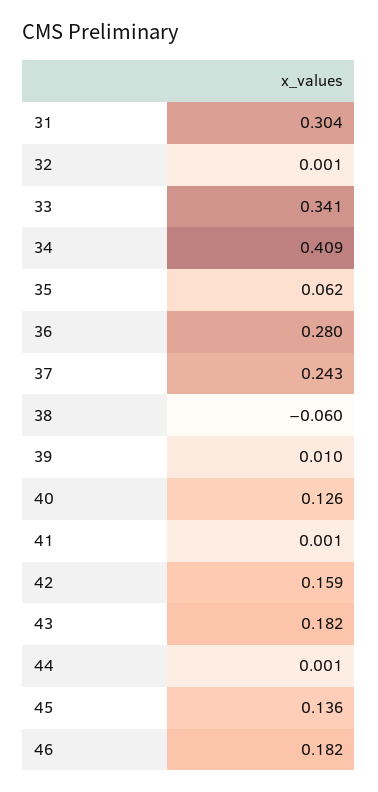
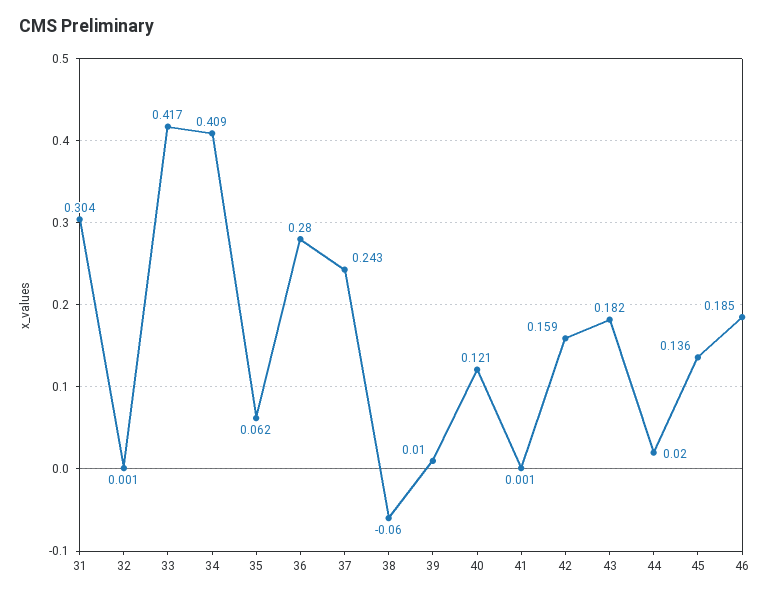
  {
    "31": 0.304,
    "32": 0.001,
-   "33": 0.341,
+   "33": 0.417,
    "34": 0.409,
    "35": 0.062,
    "36": 0.28,
    "37": 0.243,
    "38": -0.06,
    "39": 0.01,
-   "40": 0.126,
+   "40": 0.121,
    "41": 0.001,
    "42": 0.159,
    "43": 0.182,
-   "44": 0.001,
+   "44": 0.02,
    "45": 0.136,
-   "46": 0.182
+   "46": 0.185
  }

